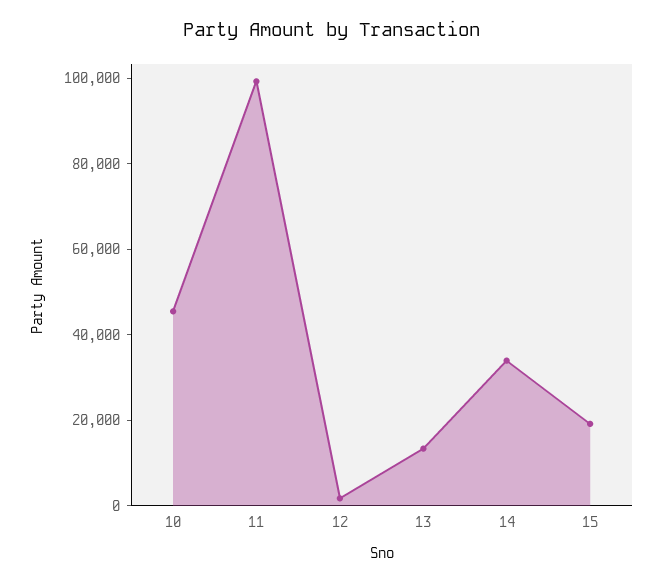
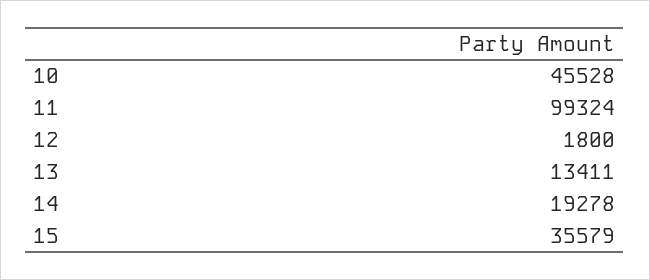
  {
    "10": 45528,
    "11": 99324,
    "12": 1800,
    "13": 13411,
-   "14": 35000,
+   "14": 19278,
-   "15": 20000
+   "15": 35579
  }

